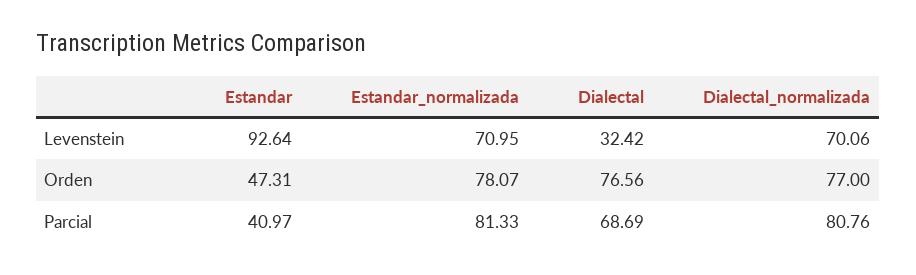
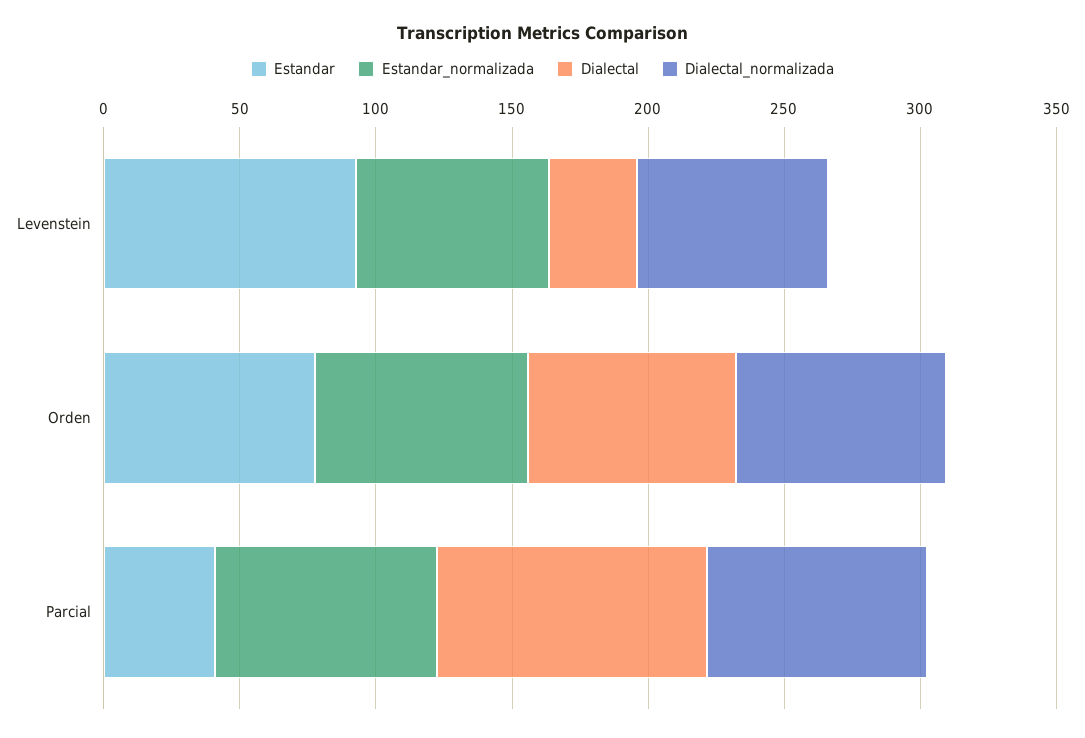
  {
    "Estandar": {
      "Levenstein": 92.64,
-     "Orden": 47.31,
+     "Orden": 80,
      "Parcial": 40.97
    },
    "Estandar_normalizada": {
      "Levenstein": 70.95,
      "Orden": 78.07,
      "Parcial": 81.33
    },
    "Dialectal": {
      "Levenstein": 32.42,
      "Orden": 76.56,
-     "Parcial": 68.69
+     "Parcial": 100
    },
    "Dialectal_normalizada": {
      "Levenstein": 70.06,
      "Orden": 77,
      "Parcial": 80.76
    }
  }

